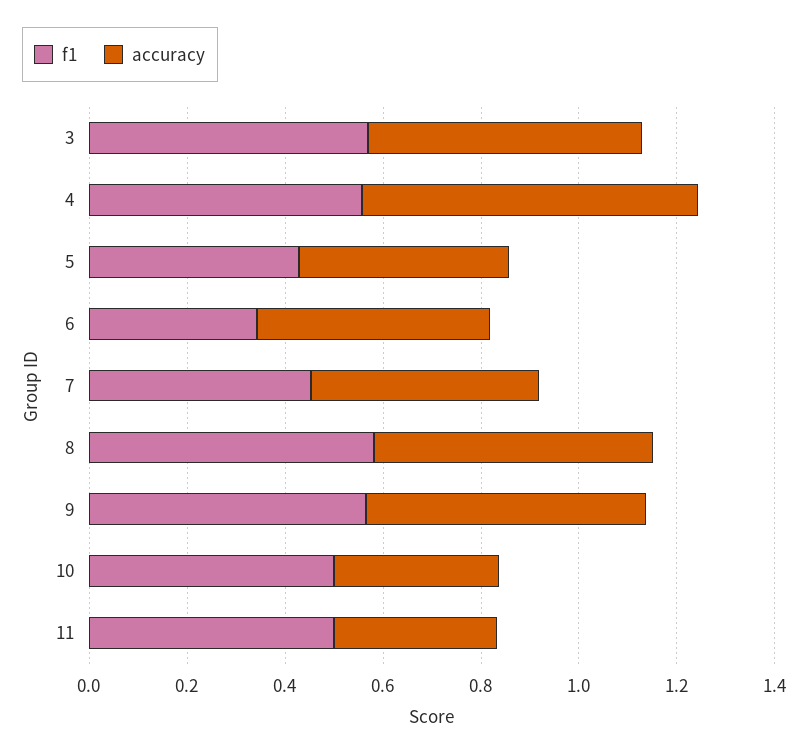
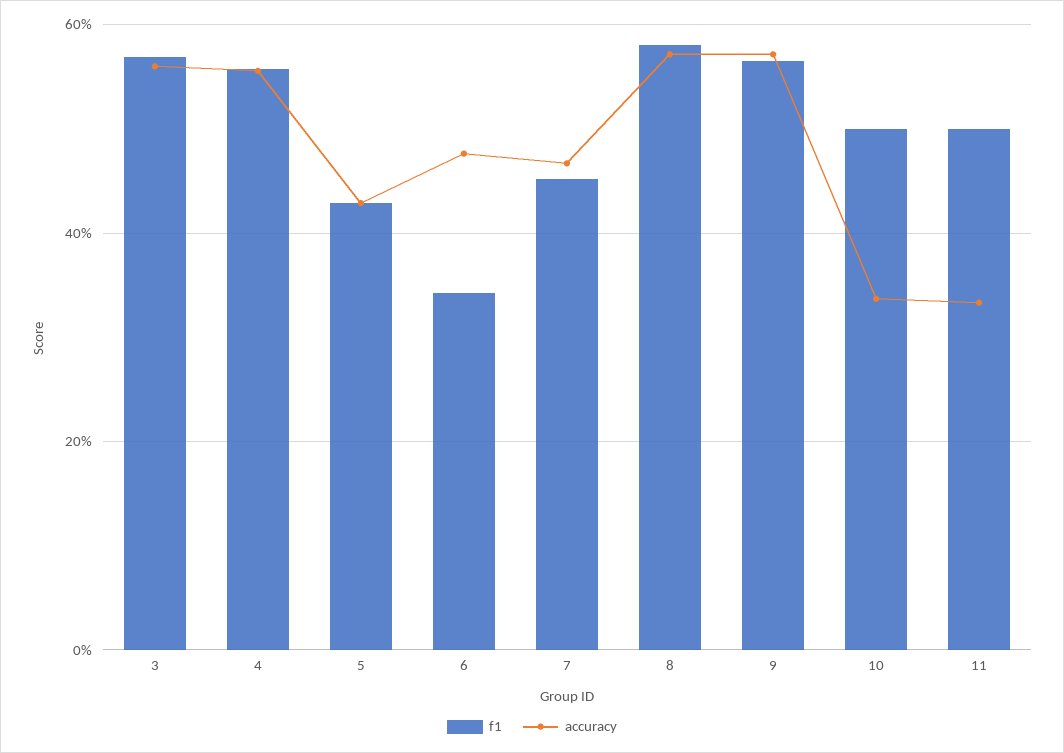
  {
    "f1": {
      "3": 0.56,
      "4": 0.56,
      "5": 0.42,
      "6": 0.34,
      "7": 0.46,
      "8": 0.58,
      "9": 0.56,
      "10": 0.5,
      "11": 0.5
    },
    "accuracy": {
      "3": 0.56,
-     "4": 0.7,
+     "4": 0.56,
      "5": 0.42,
      "6": 0.48,
      "7": 0.46,
      "8": 0.58,
      "9": 0.58,
      "10": 0.34,
      "11": 0.34
    }
  }

